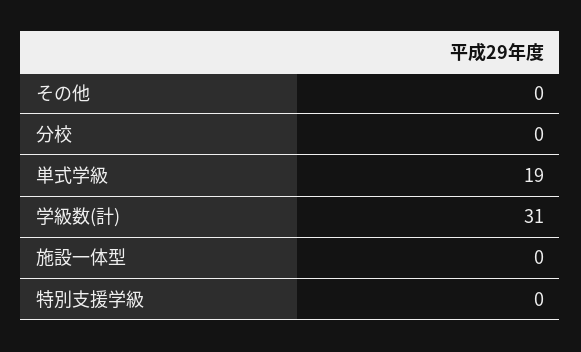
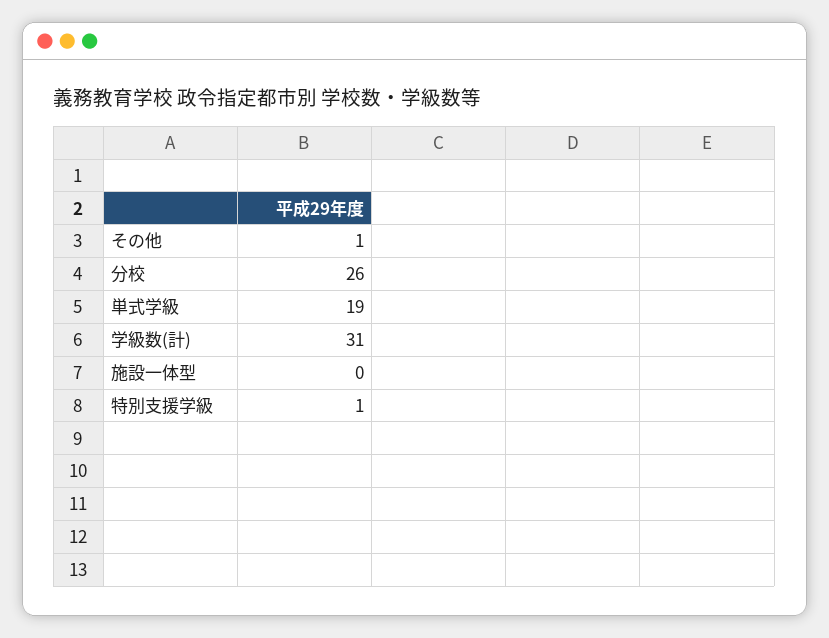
  {
-   "その他": 0,
+   "その他": 1,
-   "分校": 0,
+   "分校": 26,
    "単式学級": 19,
    "学級数(計)": 31,
    "施設一体型": 0,
-   "特別支援学級": 0
+   "特別支援学級": 1
  }

